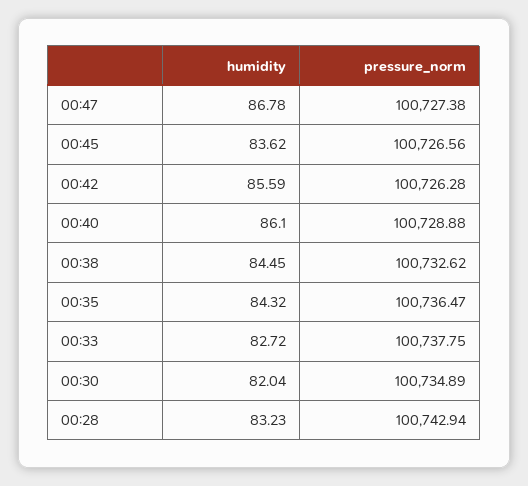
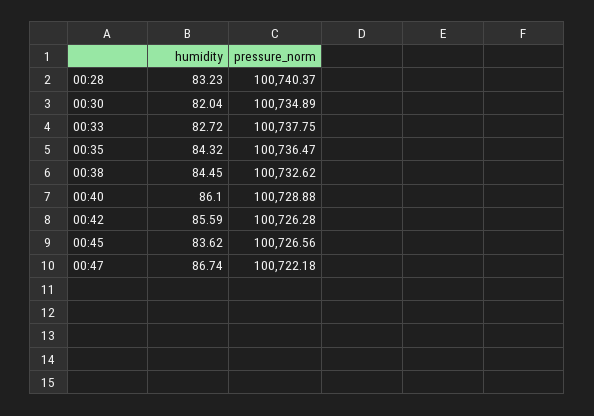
  {
    "humidity": {
-     "00:47": 86.78,
+     "00:47": 86.74,
      "00:45": 83.62,
      "00:42": 85.59,
      "00:40": 86.1,
      "00:38": 84.45,
      "00:35": 84.32,
      "00:33": 82.72,
      "00:30": 82.04,
      "00:28": 83.23
    },
    "pressure_norm": {
-     "00:47": 100727.38,
+     "00:47": 100722.18,
      "00:45": 100726.56,
      "00:42": 100726.28,
      "00:40": 100728.88,
      "00:38": 100732.62,
      "00:35": 100736.47,
      "00:33": 100737.75,
      "00:30": 100734.89,
-     "00:28": 100742.94
+     "00:28": 100740.37
    }
  }

